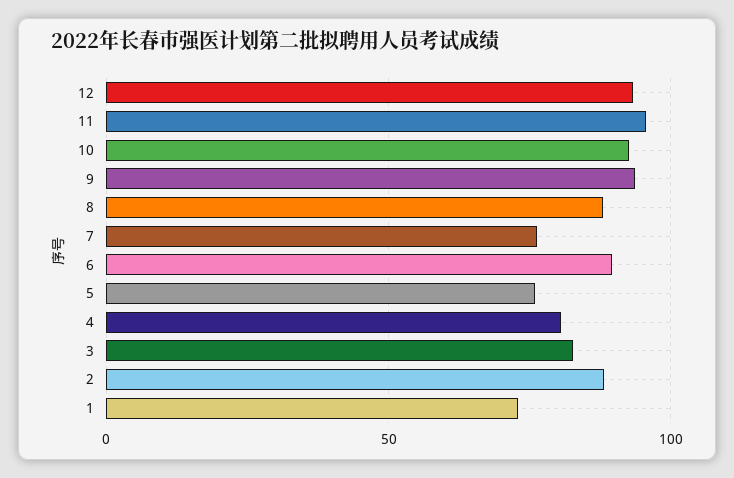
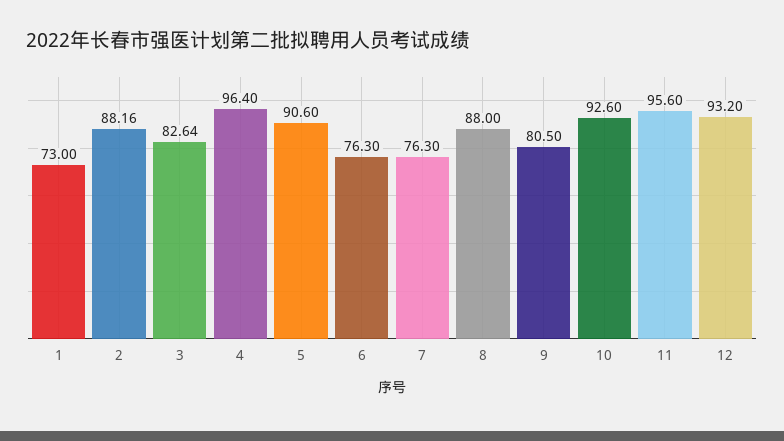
  {
    "12": 93.2,
    "11": 95.6,
    "10": 92.6,
-   "9": 95,
+   "9": 80.5,
    "8": 88,
    "7": 76.3,
-   "6": 90,
+   "6": 76.3,
-   "5": 75,
+   "5": 90.6,
-   "4": 80,
+   "4": 96.4,
    "3": 82.64,
    "2": 88.16,
    "1": 73
  }

